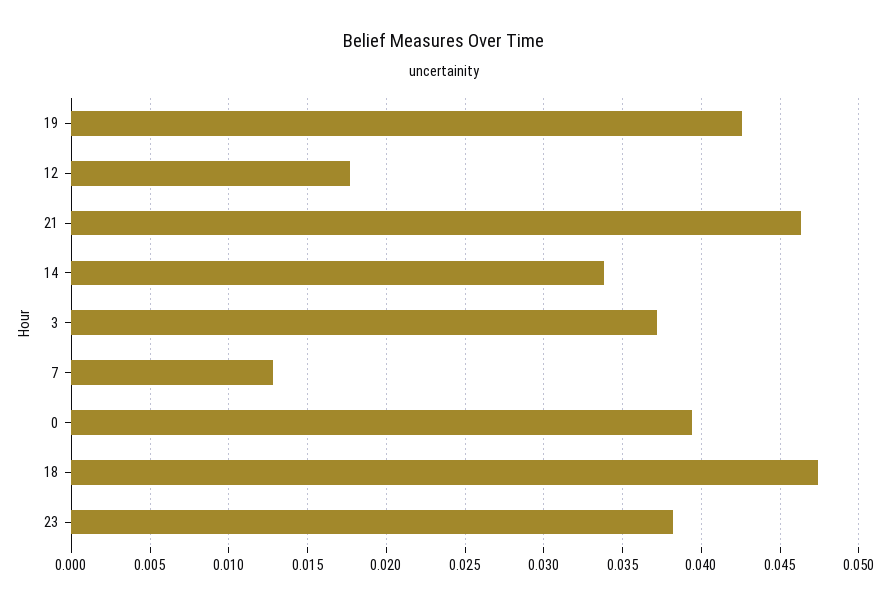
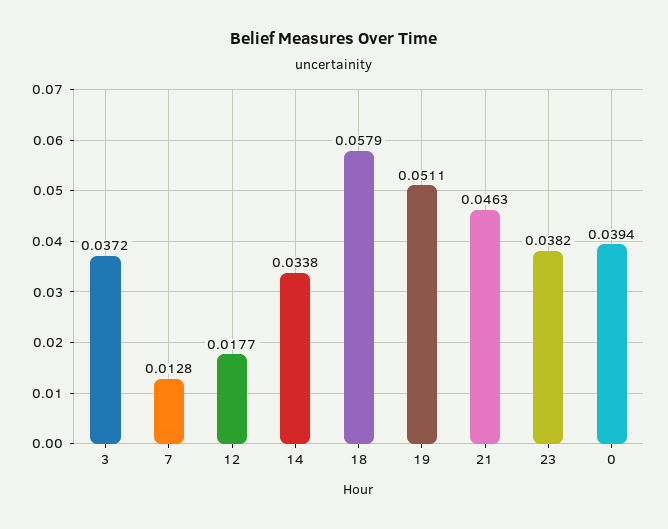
  {
-   "19": 0.0425,
+   "19": 0.0511,
    "12": 0.0177,
    "21": 0.0463,
    "14": 0.0338,
    "3": 0.0372,
    "7": 0.0128,
    "0": 0.0394,
-   "18": 0.0475,
+   "18": 0.0579,
    "23": 0.0382
  }

